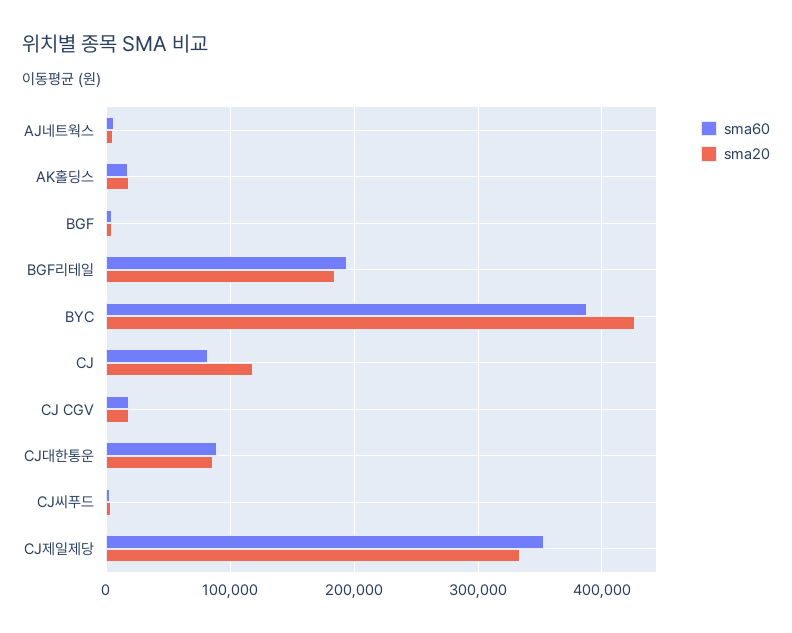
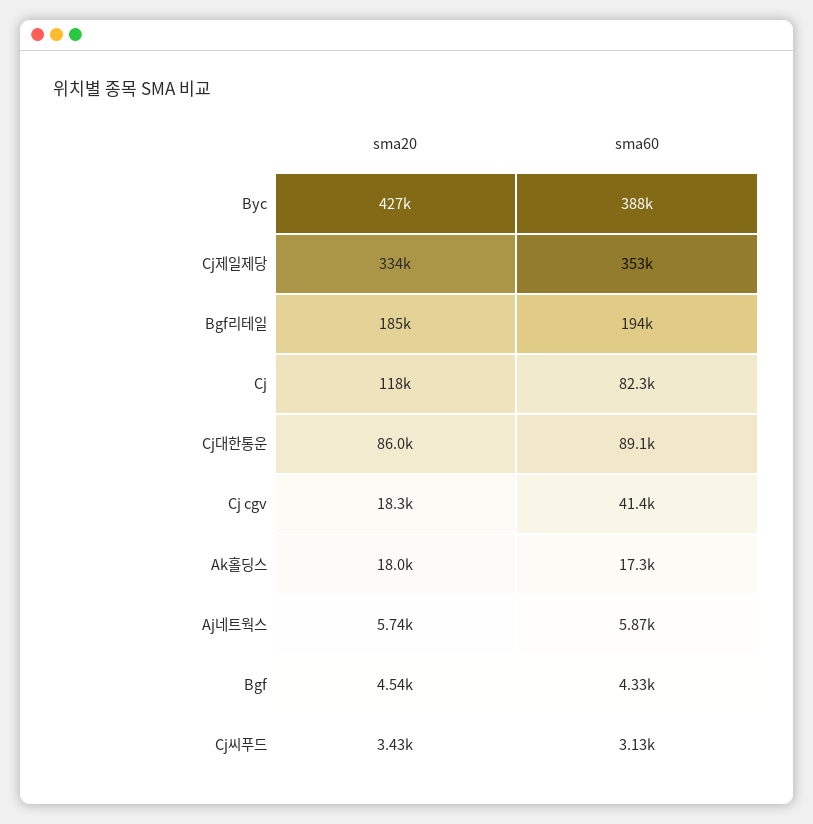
  {
    "sma60": {
      "AJ네트웍스": 5870,
      "AK홀딩스": 17300,
      "BGF": 4330,
      "BGF리테일": 194000,
      "BYC": 388000,
      "CJ": 82300,
-     "CJ CGV": 20000,
+     "CJ CGV": 41400,
      "CJ대한통운": 89100,
      "CJ씨푸드": 3130,
      "CJ제일제당": 353000
    },
    "sma20": {
      "AJ네트웍스": 5740,
      "AK홀딩스": 18000,
      "BGF": 4540,
      "BGF리테일": 185000,
      "BYC": 427000,
      "CJ": 118000,
      "CJ CGV": 18300,
      "CJ대한통운": 86000,
      "CJ씨푸드": 3430,
      "CJ제일제당": 334000
    }
  }

